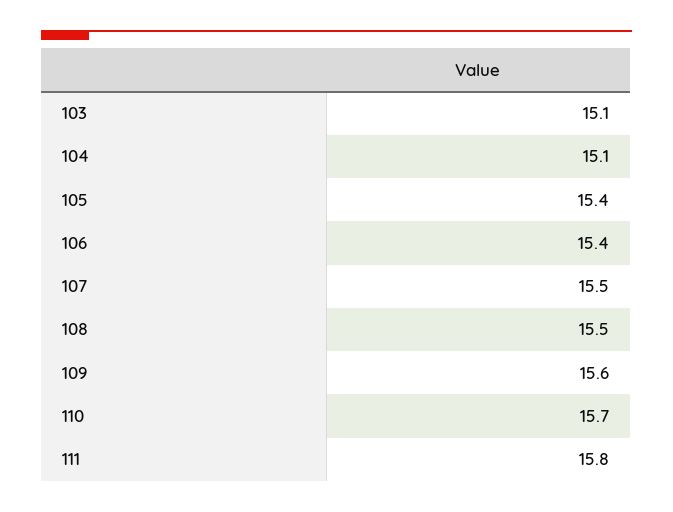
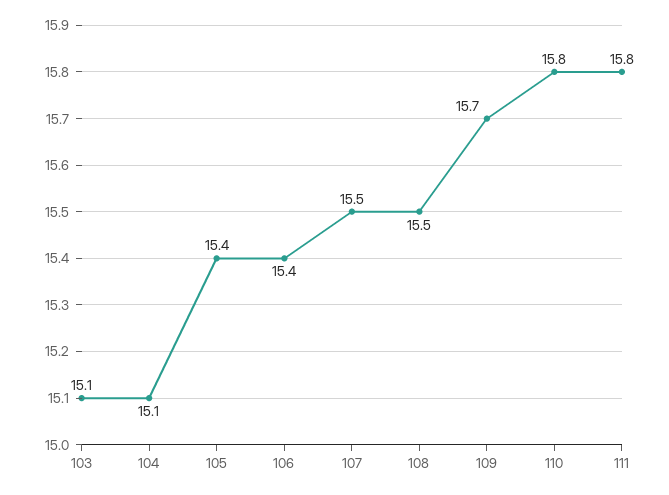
  {
    "103": 15.1,
    "104": 15.1,
    "105": 15.4,
    "106": 15.4,
    "107": 15.5,
    "108": 15.5,
-   "109": 15.6,
+   "109": 15.7,
-   "110": 15.7,
+   "110": 15.8,
    "111": 15.8
  }

